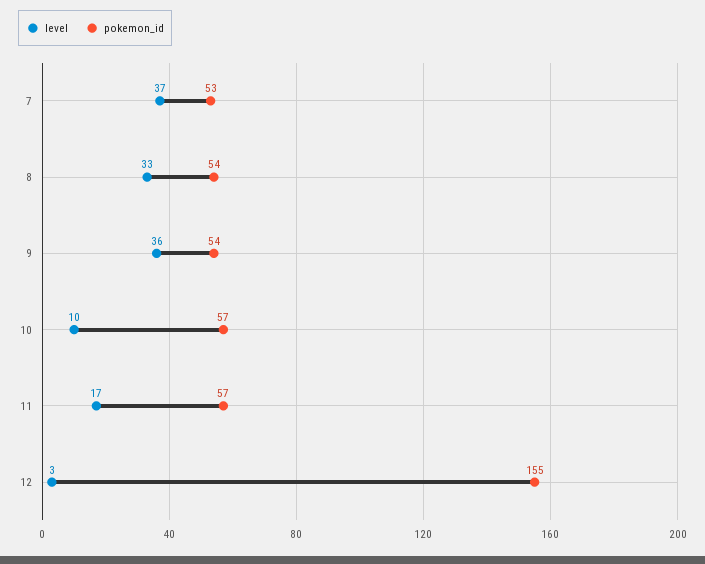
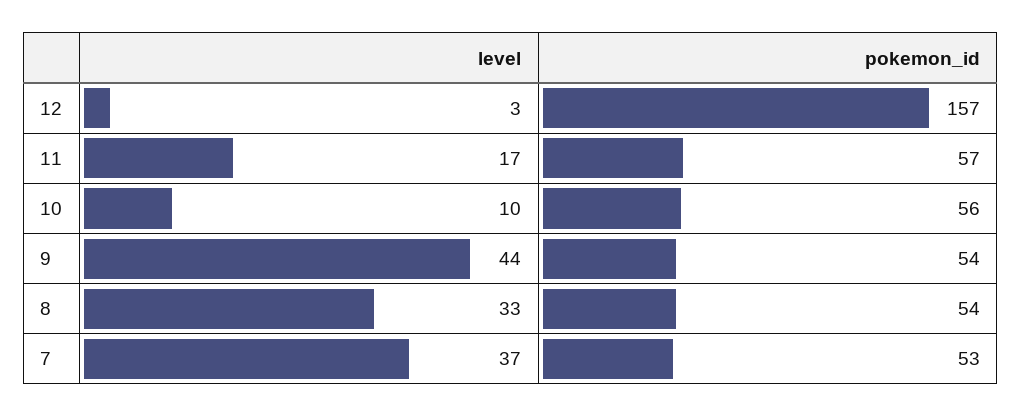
  {
    "level": {
      "7": 37,
      "8": 33,
-     "9": 36,
+     "9": 44,
      "10": 10,
      "11": 17,
      "12": 3
    },
    "pokemon_id": {
      "7": 53,
      "8": 54,
      "9": 54,
-     "10": 57,
+     "10": 56,
      "11": 57,
-     "12": 155
+     "12": 157
    }
  }

